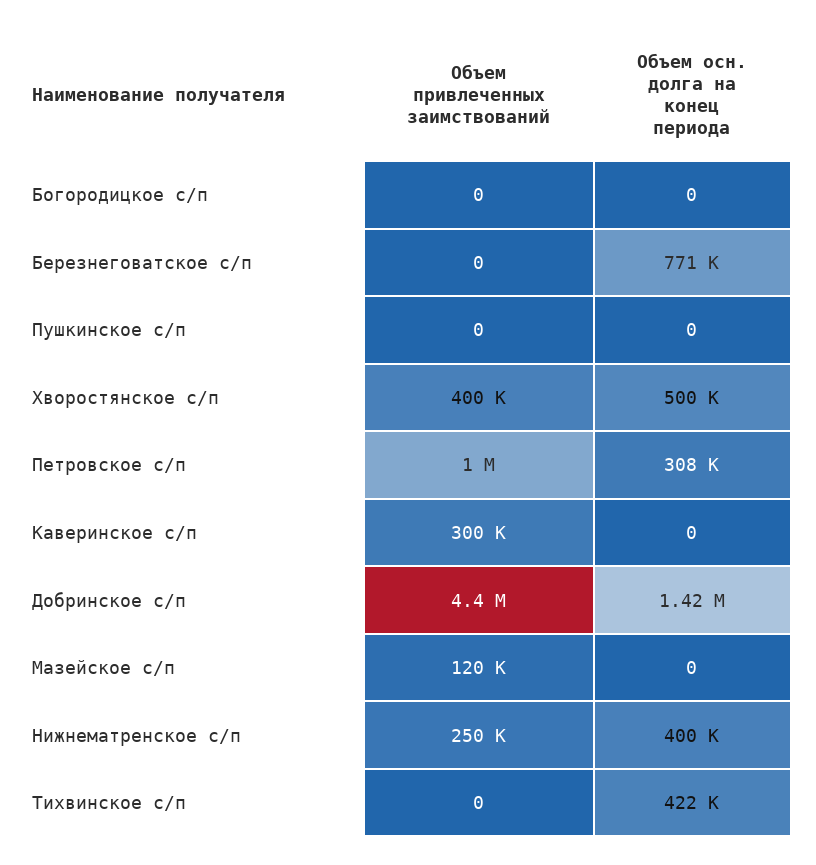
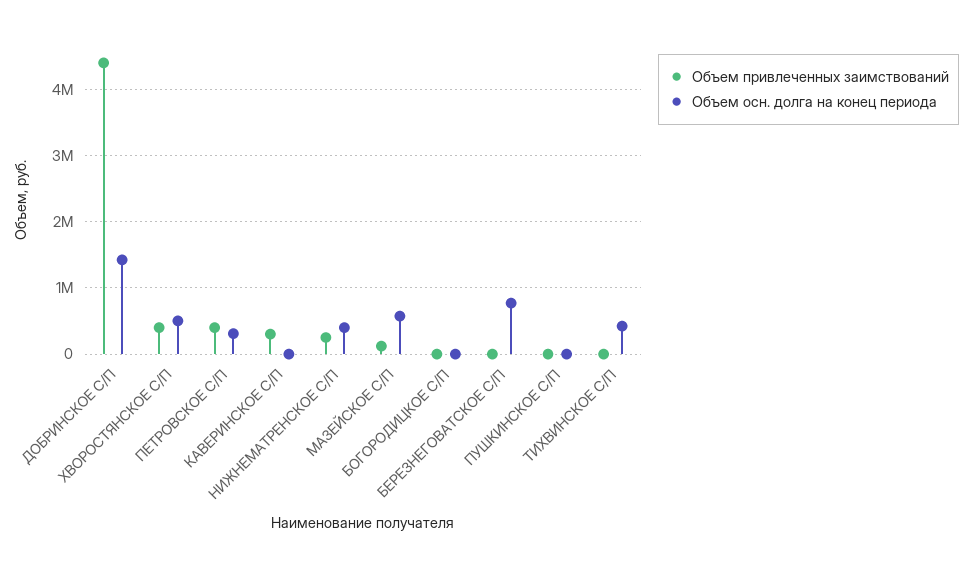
  {
    "Объем привлеченных заимствований": {
      "Богородицкое с/п": 0,
      "Березнеговатское с/п": 0,
      "Пушкинское с/п": 0,
      "Хворостянское с/п": 400000,
-     "Петровское с/п": 1000000,
+     "Петровское с/п": 400000,
      "Каверинское с/п": 300000,
      "Добринское с/п": 4400000,
      "Мазейское с/п": 120000,
      "Нижнематренское с/п": 250000,
      "Тихвинское с/п": 0
    },
    "Объем осн. долга на конец периода": {
      "Богородицкое с/п": 0,
      "Березнеговатское с/п": 771000,
      "Пушкинское с/п": 0,
      "Хворостянское с/п": 500000,
      "Петровское с/п": 308000,
      "Каверинское с/п": 0,
      "Добринское с/п": 1420000,
-     "Мазейское с/п": 0,
+     "Мазейское с/п": 600000,
      "Нижнематренское с/п": 400000,
      "Тихвинское с/п": 422000
    }
  }

